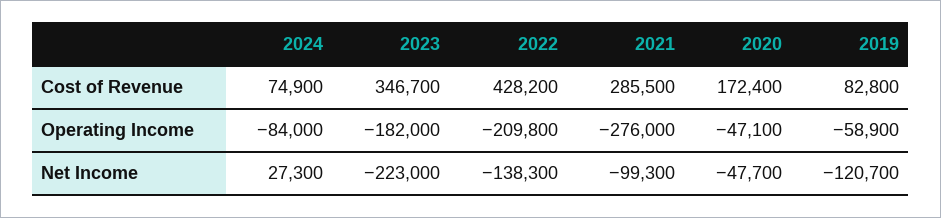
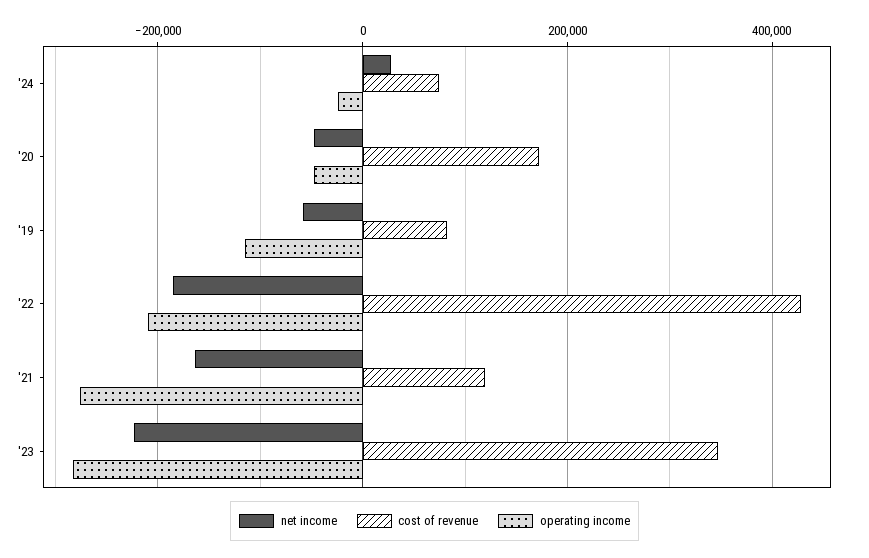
  {
    "Cost of Revenue": {
      "2024": 74900,
      "2023": 346700,
      "2022": 428200,
-     "2021": 285500,
+     "2021": 120000,
      "2020": 172400,
      "2019": 82800
    },
    "Operating Income": {
-     "2024": -84000,
+     "2024": -20000,
-     "2023": -182000,
+     "2023": -280000,
      "2022": -209800,
      "2021": -276000,
      "2020": -47100,
-     "2019": -58900
+     "2019": -120000
    },
    "Net Income": {
      "2024": 27300,
      "2023": -223000,
-     "2022": -138300,
+     "2022": -180000,
-     "2021": -99300,
+     "2021": -160000,
      "2020": -47700,
-     "2019": -120700
+     "2019": -60000
    }
  }

